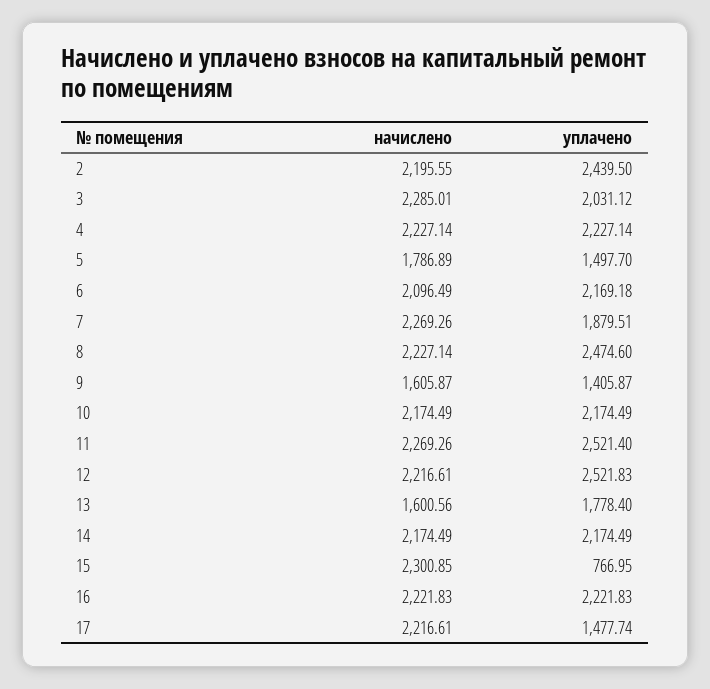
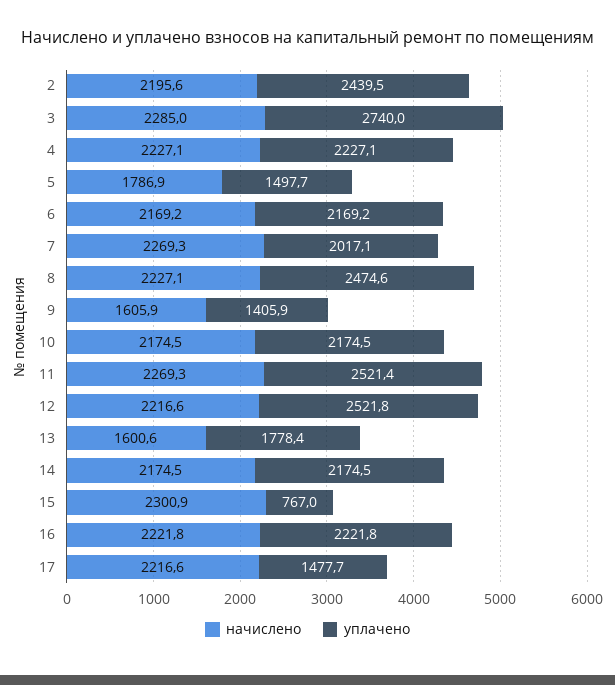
  {
    "начислено": {
      "2": 2195.55,
      "3": 2285.01,
      "4": 2227.14,
      "5": 1786.89,
-     "6": 2096.49,
+     "6": 2169.2,
      "7": 2269.26,
      "8": 2227.14,
      "9": 1605.87,
      "10": 2174.49,
      "11": 2269.26,
      "12": 2216.61,
      "13": 1600.56,
      "14": 2174.49,
      "15": 2300.85,
      "16": 2221.83,
      "17": 2216.61
    },
    "уплачено": {
      "2": 2439.5,
-     "3": 2031.12,
+     "3": 2740,
      "4": 2227.14,
      "5": 1497.7,
      "6": 2169.18,
-     "7": 1879.51,
+     "7": 2017.1,
      "8": 2474.6,
      "9": 1405.87,
      "10": 2174.49,
      "11": 2521.4,
      "12": 2521.83,
      "13": 1778.4,
      "14": 2174.49,
      "15": 766.95,
      "16": 2221.83,
      "17": 1477.74
    }
  }

